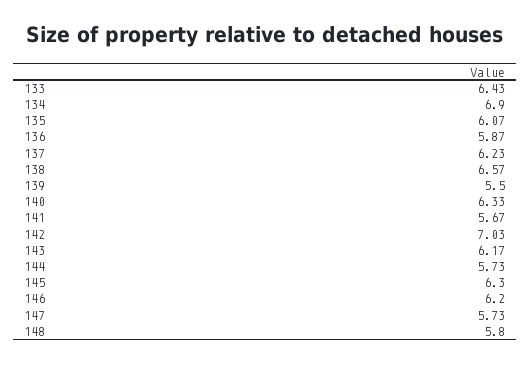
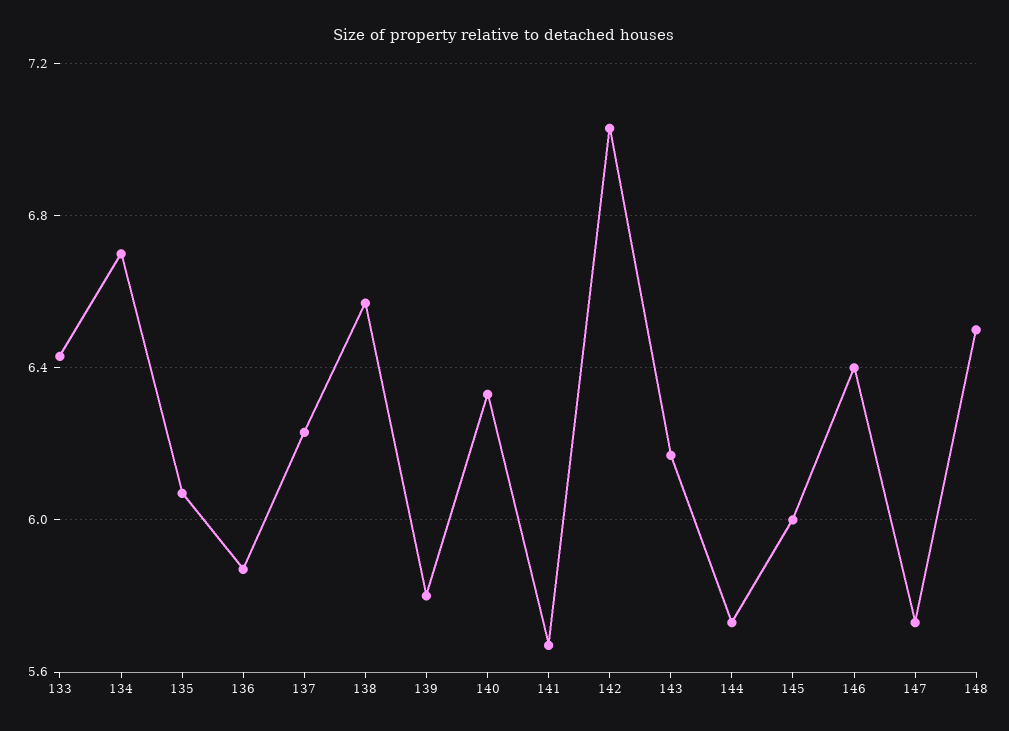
  {
    "133": 6.43,
-   "134": 6.9,
+   "134": 6.7,
    "135": 6.07,
    "136": 5.87,
    "137": 6.23,
    "138": 6.57,
-   "139": 5.5,
+   "139": 5.8,
    "140": 6.33,
    "141": 5.67,
    "142": 7.03,
    "143": 6.17,
    "144": 5.73,
-   "145": 6.3,
+   "145": 6,
-   "146": 6.2,
+   "146": 6.4,
    "147": 5.73,
-   "148": 5.8
+   "148": 6.5
  }

